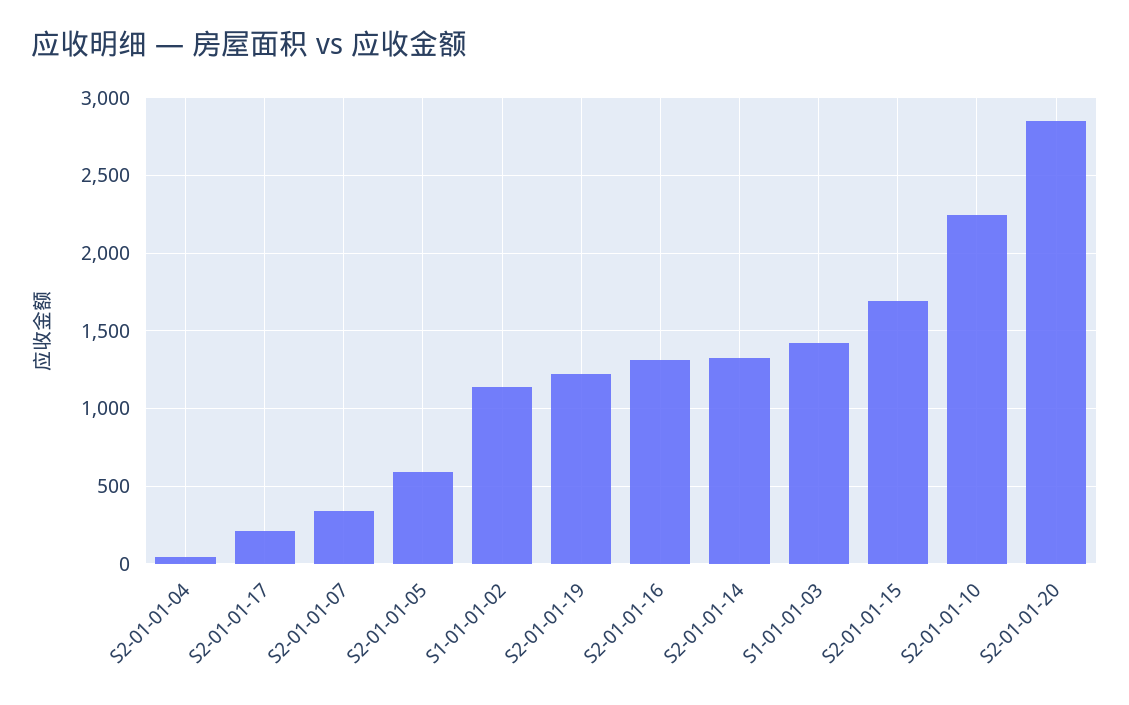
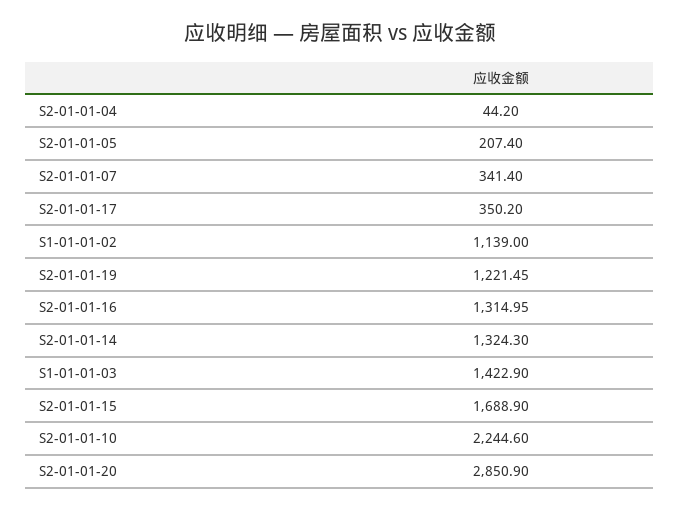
  {
    "S2-01-01-04": 44.2,
-   "S2-01-01-17": 200,
+   "S2-01-01-17": 350.2,
    "S2-01-01-07": 341.4,
-   "S2-01-01-05": 600,
+   "S2-01-01-05": 207.4,
    "S1-01-01-02": 1139,
    "S2-01-01-19": 1221.45,
    "S2-01-01-16": 1314.95,
    "S2-01-01-14": 1324.3,
    "S1-01-01-03": 1422.9,
    "S2-01-01-15": 1688.9,
    "S2-01-01-10": 2244.6,
    "S2-01-01-20": 2850.9
  }

